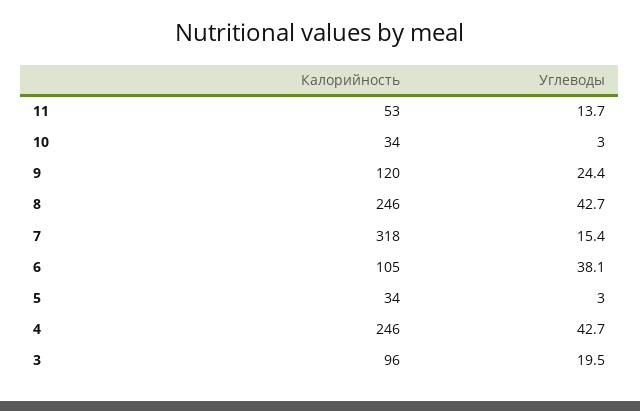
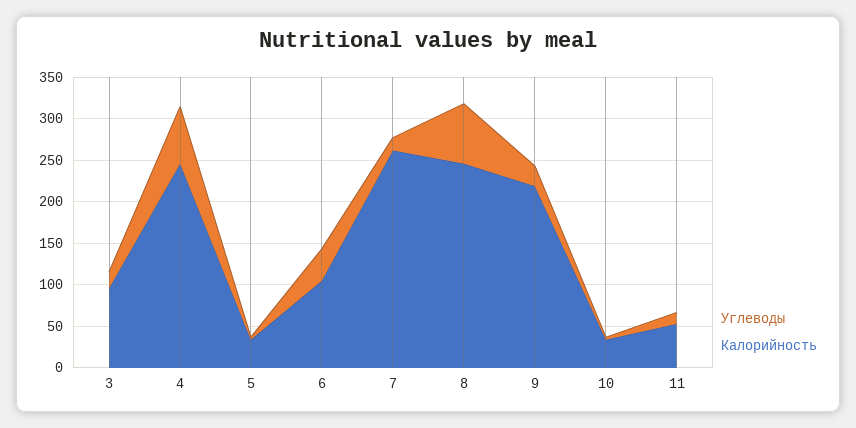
  {
    "Калорийность": {
      "11": 53,
      "10": 34,
-     "9": 120,
+     "9": 220,
      "8": 246,
-     "7": 318,
+     "7": 260,
      "6": 105,
      "5": 34,
      "4": 246,
      "3": 96
    },
    "Углеводы": {
      "11": 13.7,
      "10": 3,
      "9": 24.4,
-     "8": 42.7,
+     "8": 70,
      "7": 15.4,
      "6": 38.1,
      "5": 3,
-     "4": 42.7,
+     "4": 70,
      "3": 19.5
    }
  }

